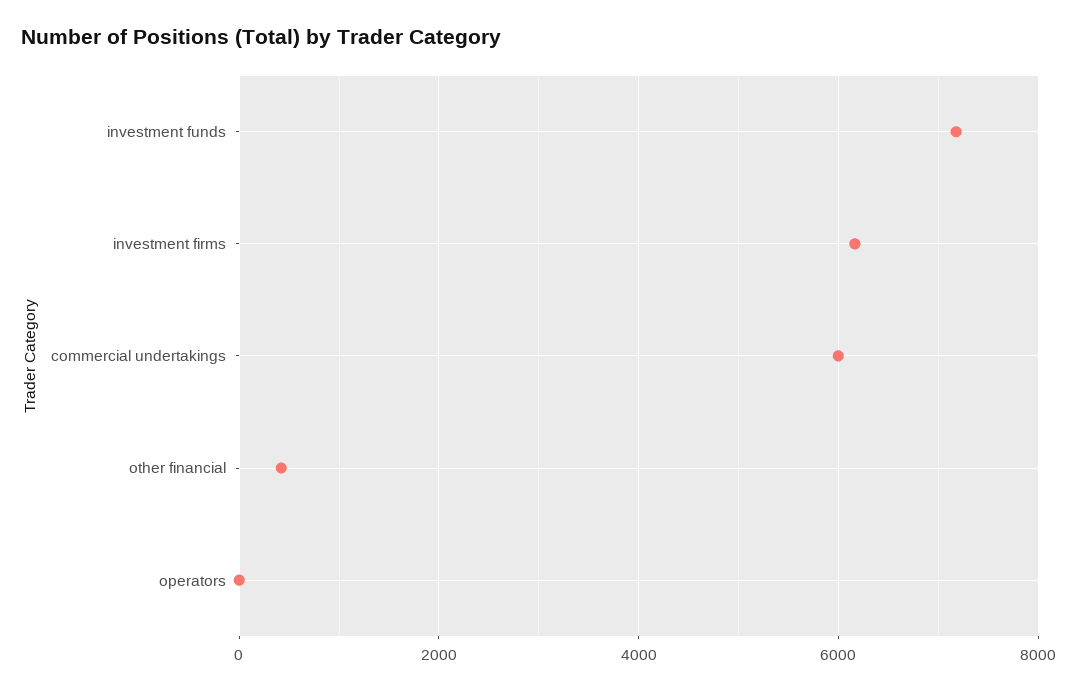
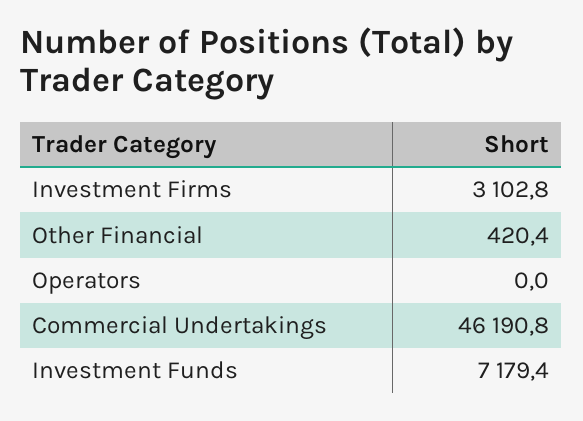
  {
    "investment funds": 7179.4,
-   "investment firms": 6200,
+   "investment firms": 3102.8,
-   "commercial undertakings": 6000,
+   "commercial undertakings": 46190.8,
    "other financial": 420.4,
    "operators": 0
  }

